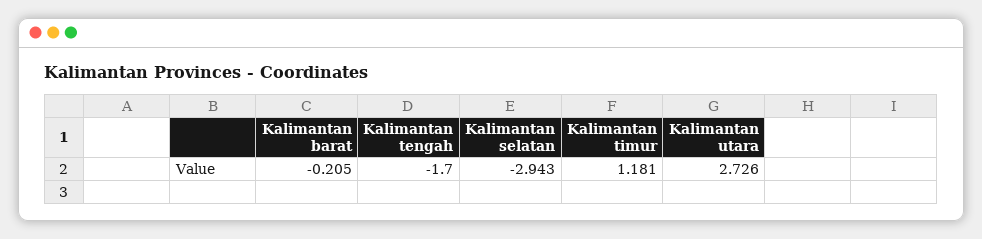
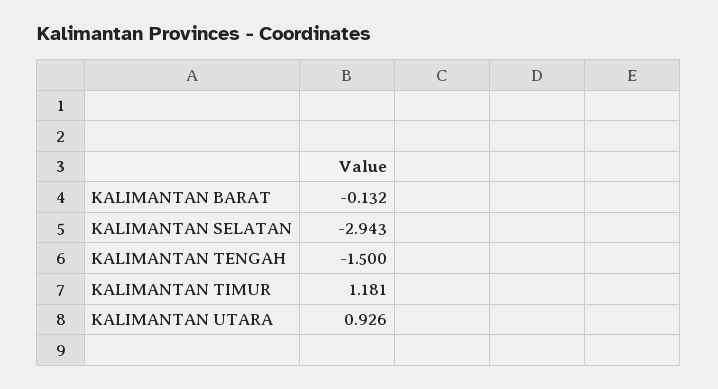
  {
-   "Kalimantan barat": -0.205,
+   "Kalimantan barat": -0.132,
-   "Kalimantan tengah": -1.7,
+   "Kalimantan tengah": -1.5,
    "Kalimantan selatan": -2.943,
    "Kalimantan timur": 1.181,
-   "Kalimantan utara": 2.726
+   "Kalimantan utara": 0.926
  }

